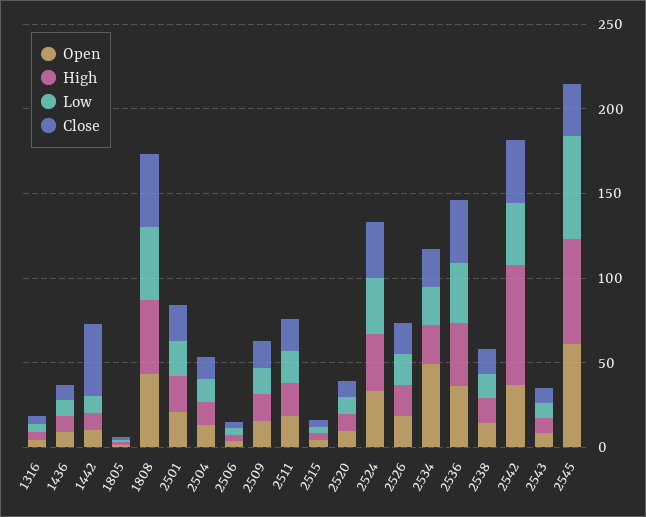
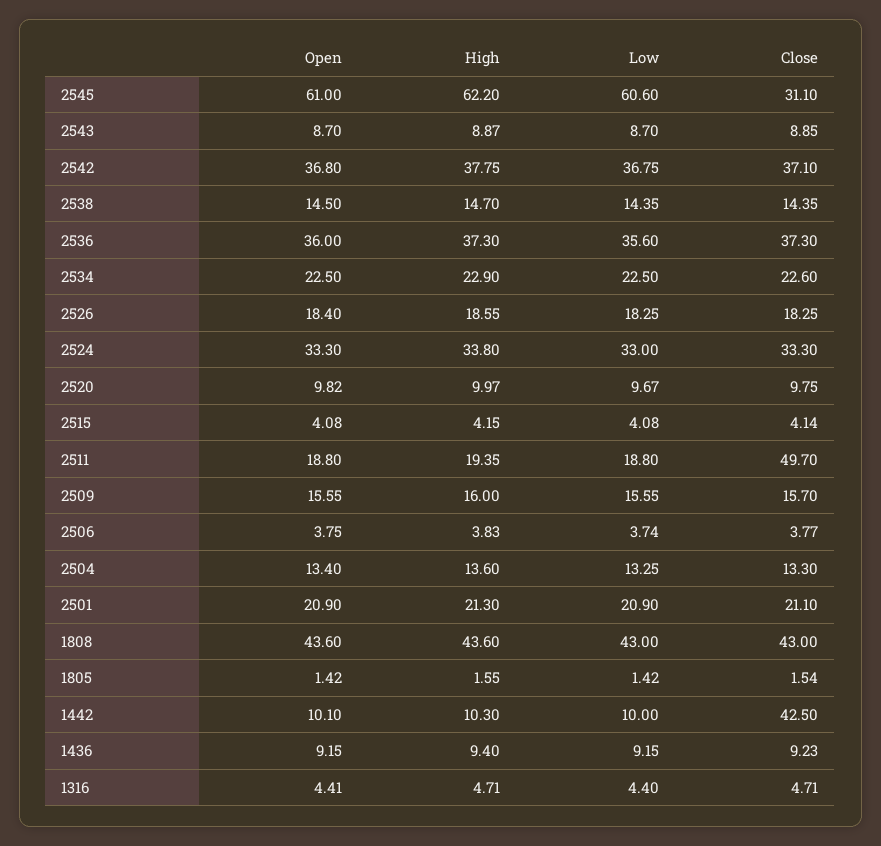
  {
    "Open": {
      "1316": 4.41,
      "1436": 9.15,
      "1442": 10.1,
      "1805": 1.42,
      "1808": 43.6,
      "2501": 20.9,
      "2504": 13.4,
      "2506": 3.75,
      "2509": 15.55,
      "2511": 18.8,
      "2515": 4.08,
      "2520": 9.82,
      "2524": 33.3,
      "2526": 18.4,
-     "2534": 50,
+     "2534": 22.5,
      "2536": 36,
      "2538": 14.5,
      "2542": 36.8,
      "2543": 8.7,
      "2545": 61
    },
    "High": {
      "1316": 4.71,
      "1436": 9.4,
      "1442": 10.3,
      "1805": 1.55,
      "1808": 43.6,
      "2501": 21.3,
      "2504": 13.6,
      "2506": 3.83,
      "2509": 16,
      "2511": 19.35,
      "2515": 4.15,
      "2520": 9.97,
      "2524": 33.8,
      "2526": 18.55,
      "2534": 22.9,
      "2536": 37.3,
      "2538": 14.7,
-     "2542": 70,
+     "2542": 37.75,
      "2543": 8.87,
      "2545": 62.2
    },
    "Low": {
      "1316": 4.4,
      "1436": 9.15,
      "1442": 10,
      "1805": 1.42,
      "1808": 43,
      "2501": 20.9,
      "2504": 13.25,
      "2506": 3.74,
      "2509": 15.55,
      "2511": 18.8,
      "2515": 4.08,
      "2520": 9.67,
      "2524": 33,
      "2526": 18.25,
      "2534": 22.5,
      "2536": 35.6,
      "2538": 14.35,
      "2542": 36.75,
      "2543": 8.7,
      "2545": 60.6
    },
    "Close": {
      "1316": 4.71,
      "1436": 9.23,
      "1442": 42.5,
      "1805": 1.54,
      "1808": 43,
      "2501": 21.1,
      "2504": 13.3,
      "2506": 3.77,
      "2509": 15.7,
-     "2511": 20,
+     "2511": 49.7,
      "2515": 4.14,
      "2520": 9.75,
      "2524": 33.3,
      "2526": 18.25,
      "2534": 22.6,
      "2536": 37.3,
      "2538": 14.35,
      "2542": 37.1,
      "2543": 8.85,
      "2545": 31.1
    }
  }

